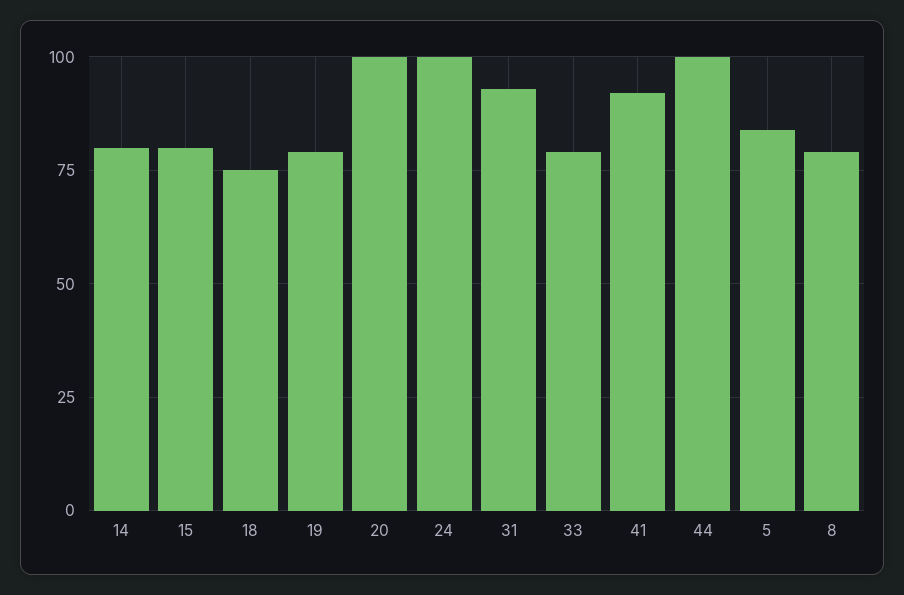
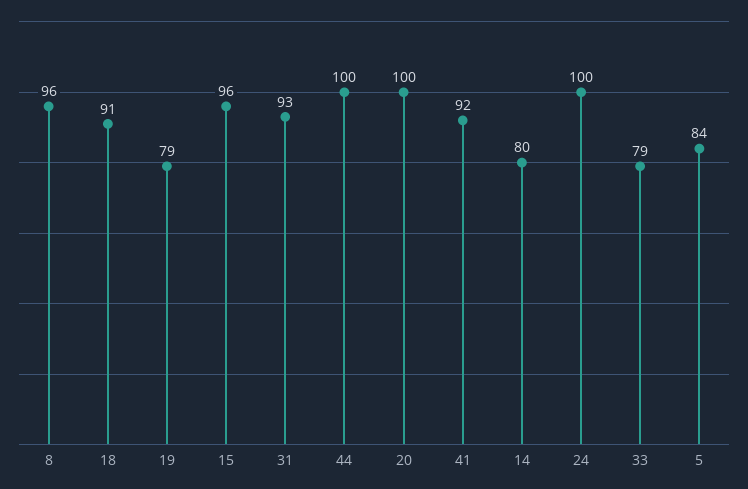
  {
    "14": 80,
-   "15": 80,
+   "15": 96,
-   "18": 75,
+   "18": 91,
    "19": 79,
    "20": 100,
    "24": 100,
    "31": 93,
    "33": 79,
    "41": 92,
    "44": 100,
    "5": 84,
-   "8": 80
+   "8": 96
  }

